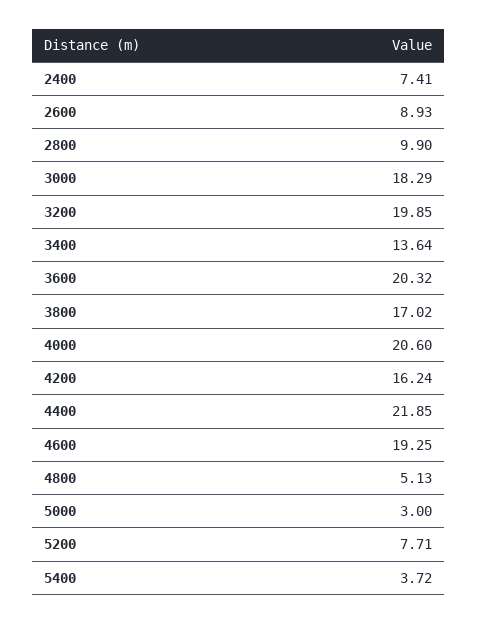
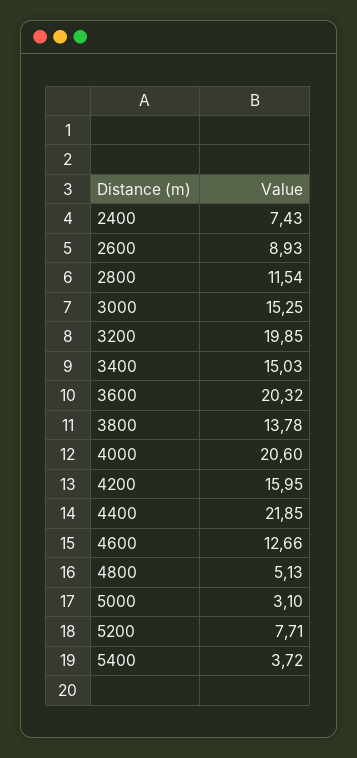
  {
-   "2400": 7.41,
+   "2400": 7.43,
    "2600": 8.93,
-   "2800": 9.9,
+   "2800": 11.54,
-   "3000": 18.29,
+   "3000": 15.25,
    "3200": 19.85,
-   "3400": 13.64,
+   "3400": 15.03,
    "3600": 20.32,
-   "3800": 17.02,
+   "3800": 13.78,
    "4000": 20.6,
-   "4200": 16.24,
+   "4200": 15.95,
    "4400": 21.85,
-   "4600": 19.25,
+   "4600": 12.66,
    "4800": 5.13,
-   "5000": 3,
+   "5000": 3.1,
    "5200": 7.71,
    "5400": 3.72
  }

